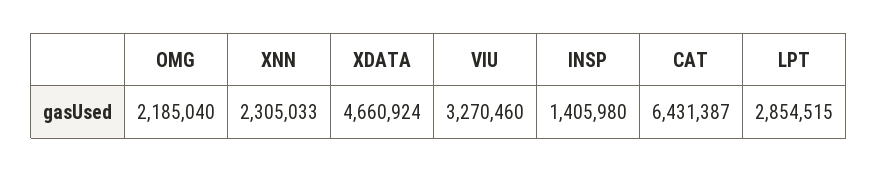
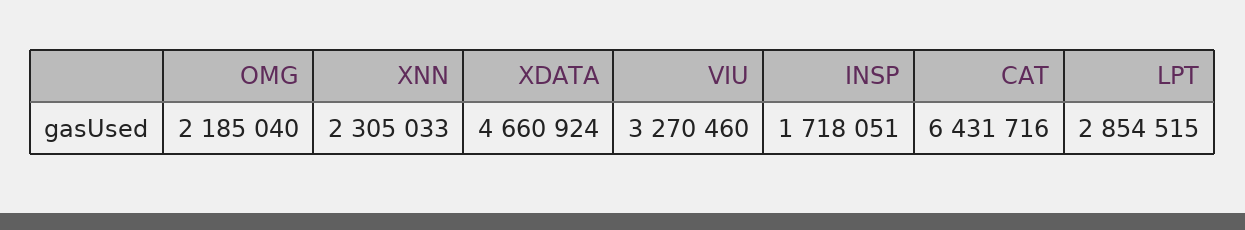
  {
    "OMG": 2185040,
    "XNN": 2305033,
    "XDATA": 4660924,
    "VIU": 3270460,
-   "INSP": 1405980,
+   "INSP": 1718051,
-   "CAT": 6431387,
+   "CAT": 6431716,
    "LPT": 2854515
  }

